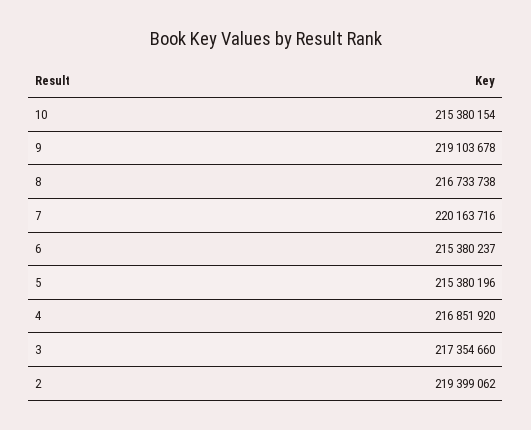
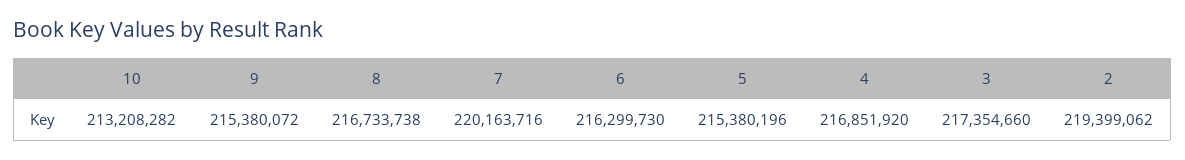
  {
-   "10": 215380154,
+   "10": 213208282,
-   "9": 219103678,
+   "9": 215380072,
    "8": 216733738,
    "7": 220163716,
-   "6": 215380237,
+   "6": 216299730,
    "5": 215380196,
    "4": 216851920,
    "3": 217354660,
    "2": 219399062
  }

